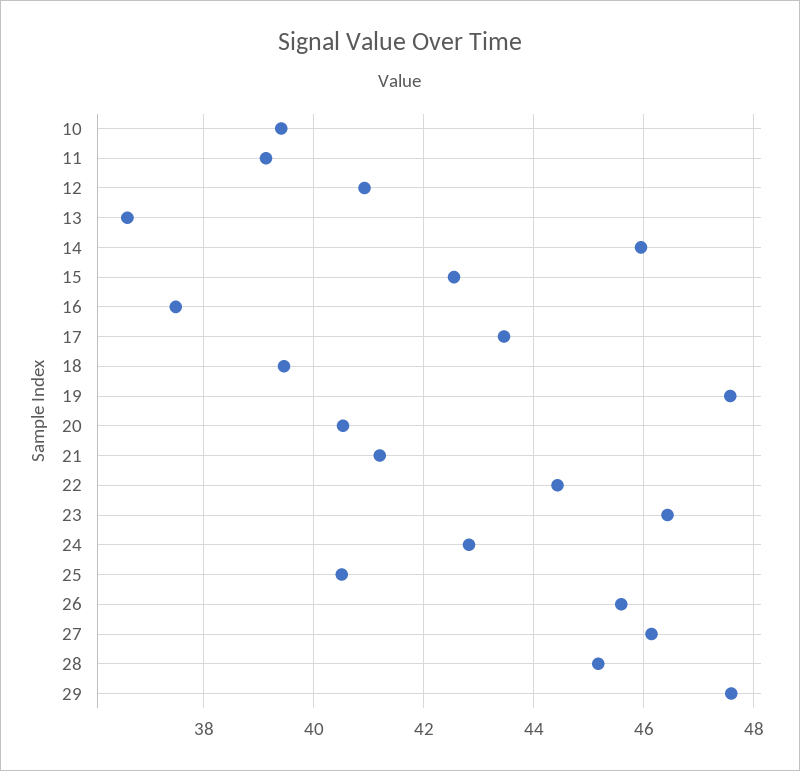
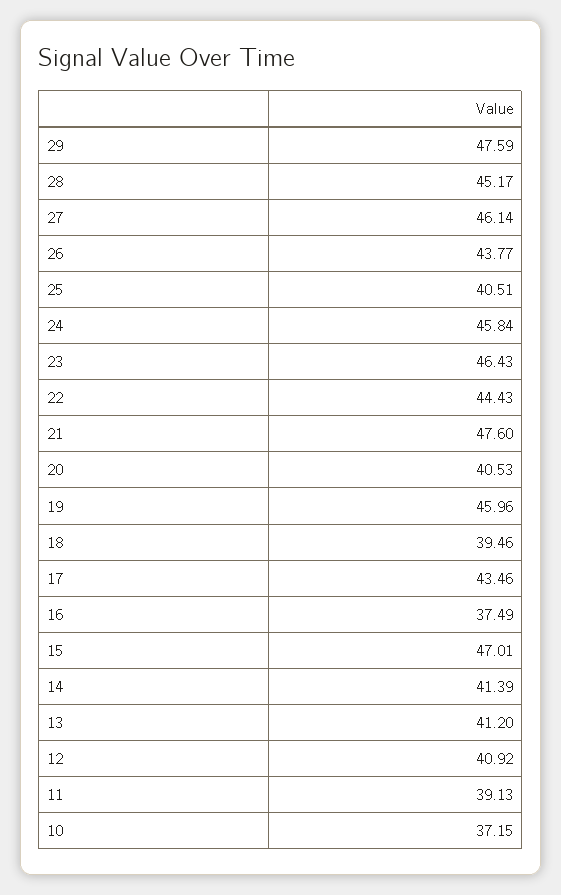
  {
-   "10": 39.4,
+   "10": 37.15,
    "11": 39.13,
    "12": 40.92,
-   "13": 36.6,
+   "13": 41.2,
-   "14": 46,
+   "14": 41.39,
-   "15": 42.6,
+   "15": 47.01,
    "16": 37.49,
    "17": 43.46,
    "18": 39.46,
-   "19": 47.6,
+   "19": 45.96,
    "20": 40.53,
-   "21": 41.2,
+   "21": 47.6,
    "22": 44.43,
    "23": 46.43,
-   "24": 42.8,
+   "24": 45.84,
    "25": 40.51,
-   "26": 45.6,
+   "26": 43.77,
    "27": 46.14,
    "28": 45.17,
    "29": 47.59
  }

